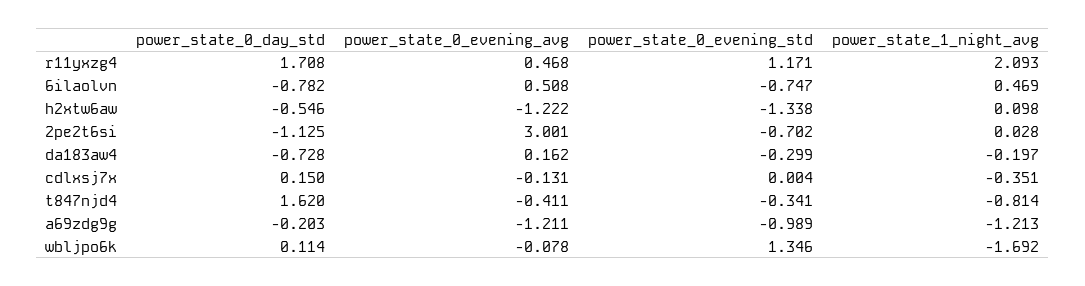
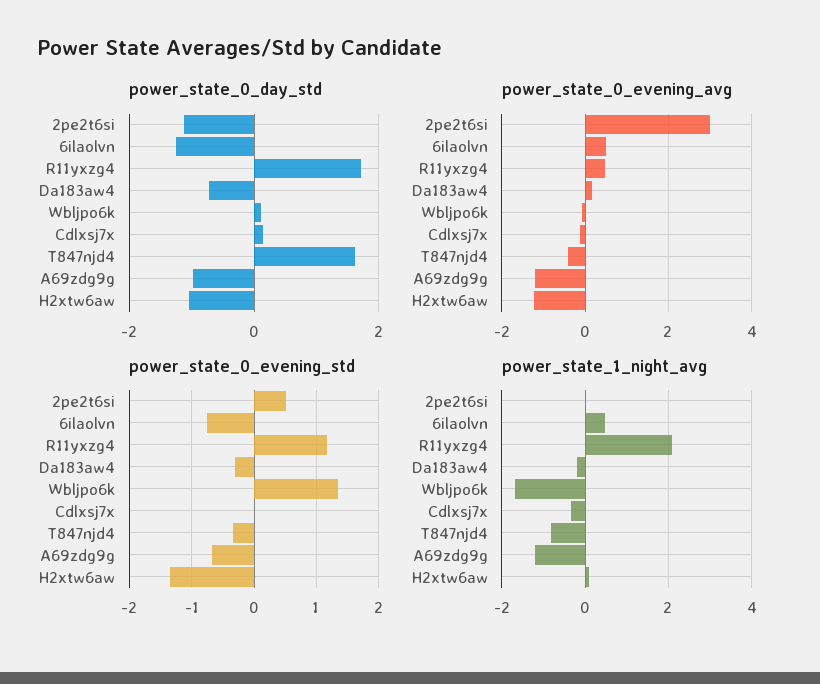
  {
    "power_state_0_day_std": {
      "r11yxzg4": 1.708,
-     "6ilaolvn": -0.782,
+     "6ilaolvn": -1.2,
-     "h2xtw6aw": -0.546,
+     "h2xtw6aw": -1,
      "2pe2t6si": -1.125,
      "da183aw4": -0.728,
      "cdlxsj7x": 0.15,
      "t847njd4": 1.62,
-     "a69zdg9g": -0.203,
+     "a69zdg9g": -1,
      "wbljpo6k": 0.114
    },
    "power_state_0_evening_avg": {
      "r11yxzg4": 0.468,
      "6ilaolvn": 0.508,
      "h2xtw6aw": -1.222,
      "2pe2t6si": 3.001,
      "da183aw4": 0.162,
      "cdlxsj7x": -0.131,
      "t847njd4": -0.411,
      "a69zdg9g": -1.211,
      "wbljpo6k": -0.078
    },
    "power_state_0_evening_std": {
      "r11yxzg4": 1.171,
      "6ilaolvn": -0.747,
      "h2xtw6aw": -1.338,
-     "2pe2t6si": -0.702,
+     "2pe2t6si": 0.5,
      "da183aw4": -0.299,
      "cdlxsj7x": 0.004,
      "t847njd4": -0.341,
-     "a69zdg9g": -0.989,
+     "a69zdg9g": -0.7,
      "wbljpo6k": 1.346
    },
    "power_state_1_night_avg": {
      "r11yxzg4": 2.093,
      "6ilaolvn": 0.469,
      "h2xtw6aw": 0.098,
      "2pe2t6si": 0.028,
      "da183aw4": -0.197,
      "cdlxsj7x": -0.351,
      "t847njd4": -0.814,
      "a69zdg9g": -1.213,
      "wbljpo6k": -1.692
    }
  }

